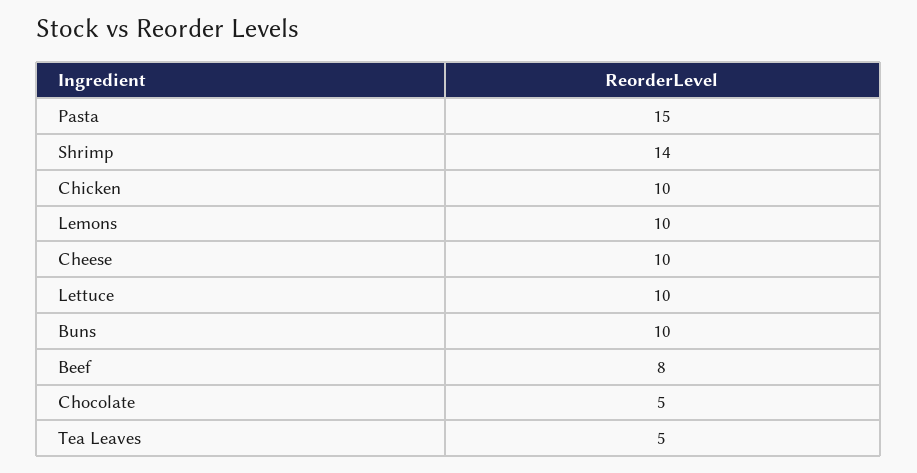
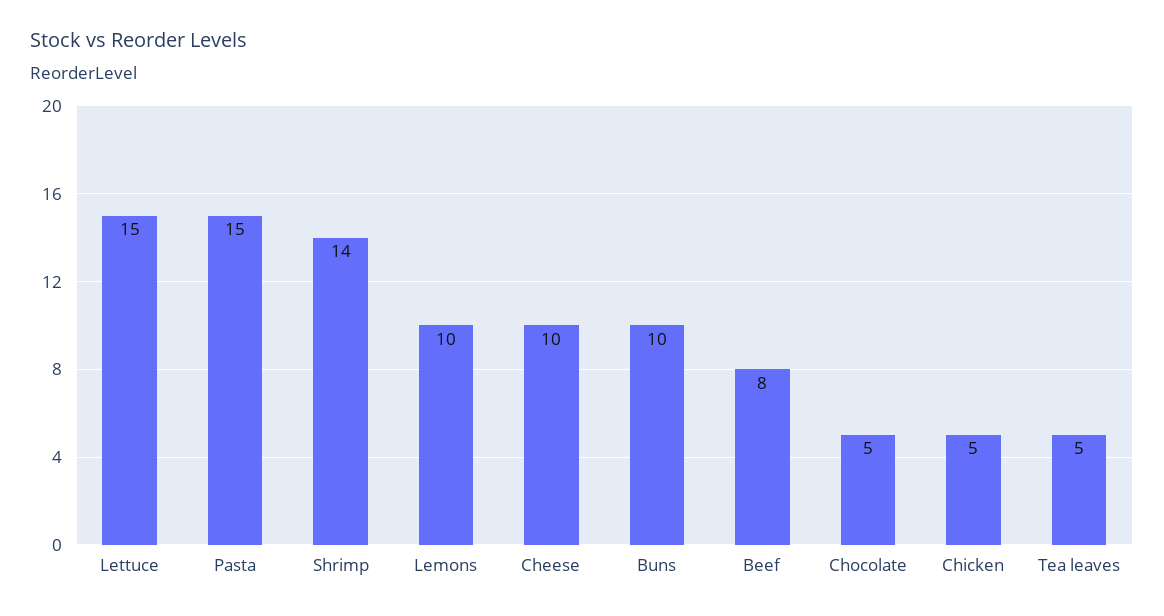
  {
    "Pasta": 15,
    "Shrimp": 14,
-   "Chicken": 10,
+   "Chicken": 5,
    "Lemons": 10,
    "Cheese": 10,
-   "Lettuce": 10,
+   "Lettuce": 15,
    "Buns": 10,
    "Beef": 8,
    "Chocolate": 5,
    "Tea Leaves": 5
  }

